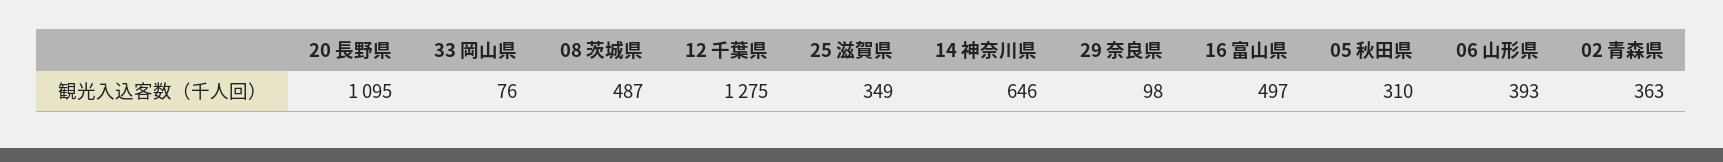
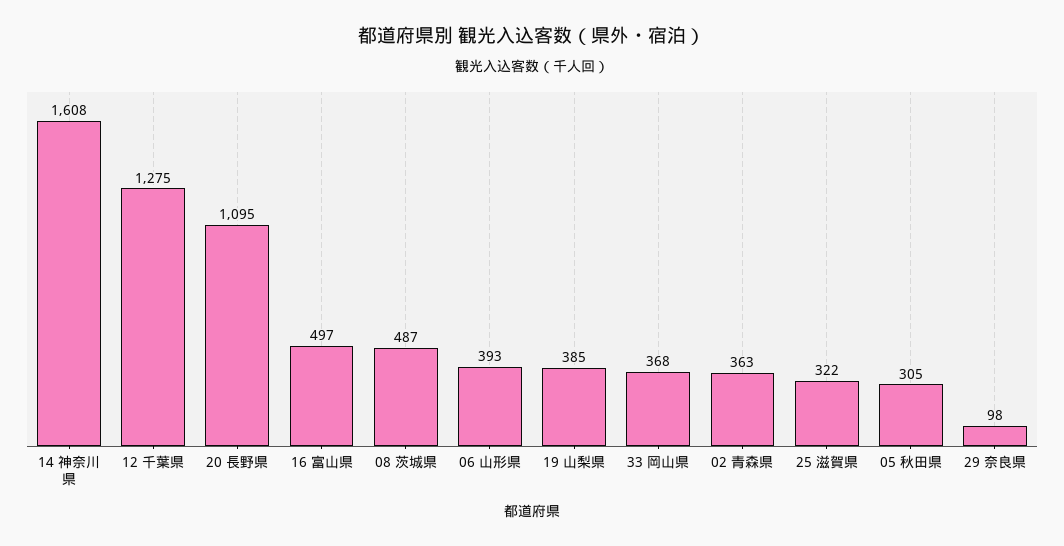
  {
    "20 長野県": 1095,
-   "33 岡山県": 76,
+   "33 岡山県": 368,
    "08 茨城県": 487,
    "12 千葉県": 1275,
-   "25 滋賀県": 349,
+   "25 滋賀県": 322,
-   "14 神奈川県": 646,
+   "14 神奈川県": 1608,
    "29 奈良県": 98,
    "16 富山県": 497,
-   "05 秋田県": 310,
+   "05 秋田県": 305,
    "06 山形県": 393,
-   "02 青森県": 363
+   "02 青森県": 363,
+   "19 山梨県": 385
  }

